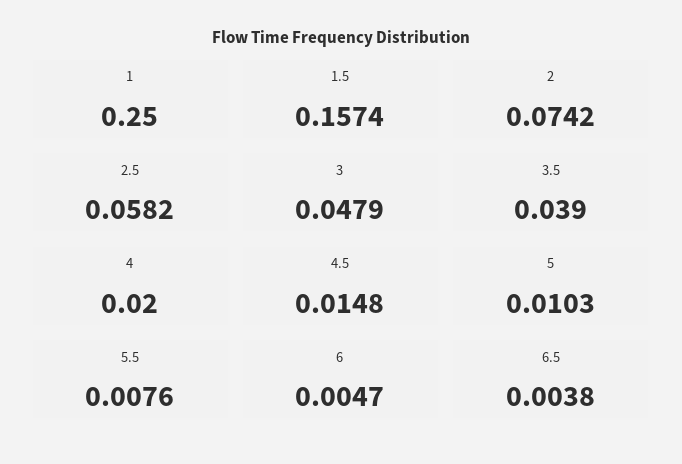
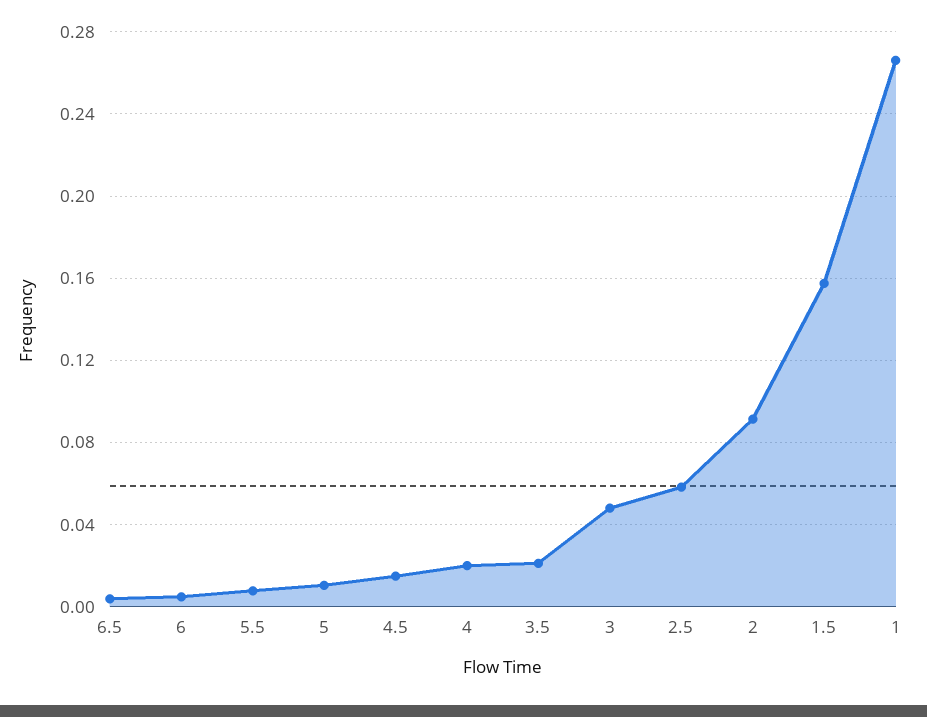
  {
-   "1": 0.25,
+   "1": 0.265,
    "1.5": 0.1574,
-   "2": 0.0742,
+   "2": 0.09,
    "2.5": 0.0582,
    "3": 0.0479,
-   "3.5": 0.039,
+   "3.5": 0.02,
    "4": 0.02,
    "4.5": 0.0148,
    "5": 0.0103,
    "5.5": 0.0076,
    "6": 0.0047,
    "6.5": 0.0038
  }

